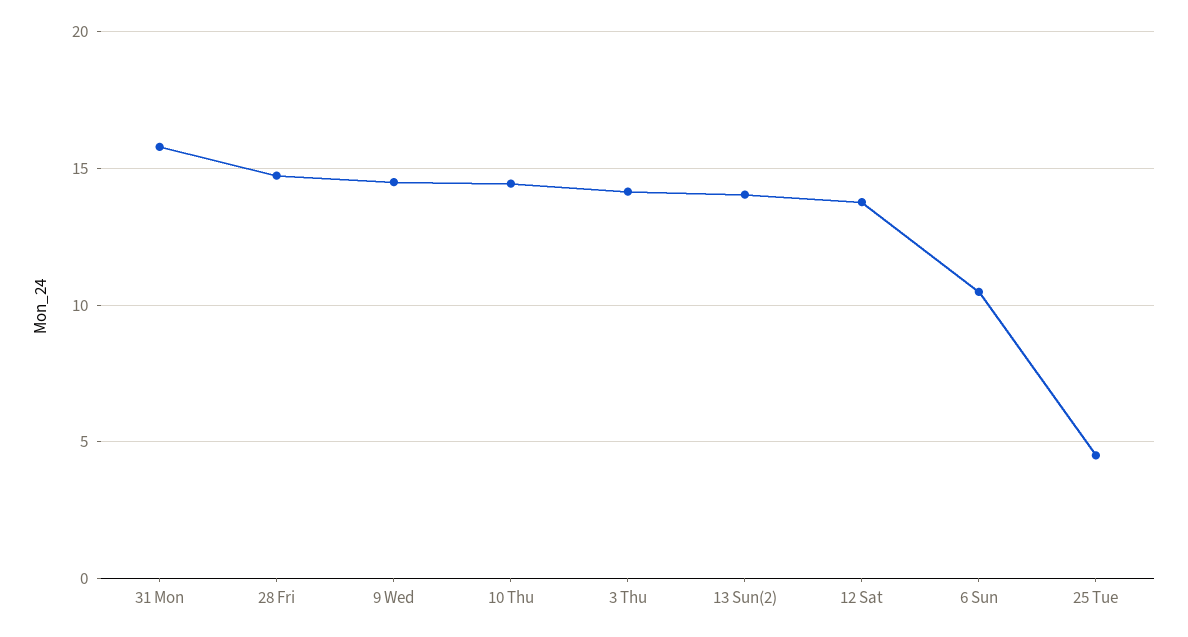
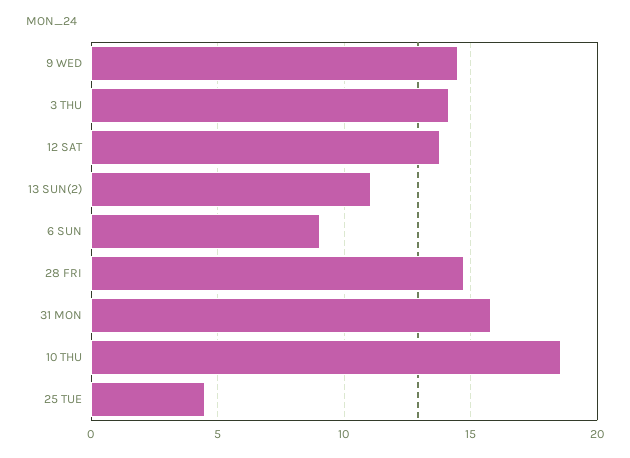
  {
    "31 Mon": 16,
    "28 Fri": 14.5,
    "9 Wed": 14.5,
-   "10 Thu": 14.5,
+   "10 Thu": 18.5,
    "3 Thu": 14,
-   "13 Sun(2)": 14,
+   "13 Sun(2)": 11,
    "12 Sat": 14,
-   "6 Sun": 10.5,
+   "6 Sun": 9,
    "25 Tue": 4.5
  }

